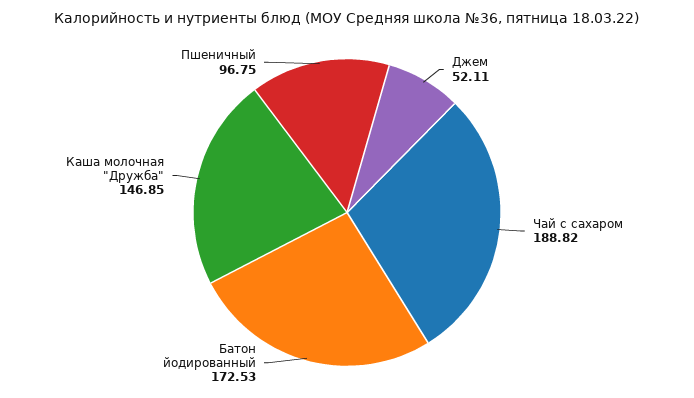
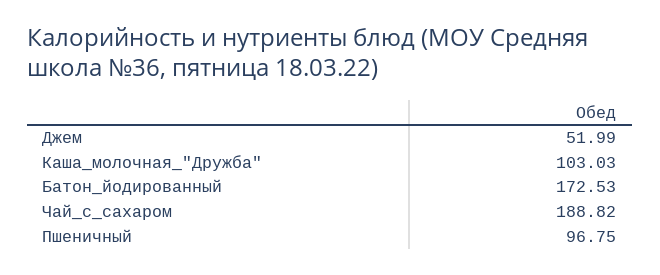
  {
-   "Джем": 52.11,
+   "Джем": 51.99,
    "Чай с сахаром": 188.82,
    "Батон йодированный": 172.53,
-   "Каша молочная \"Дружба\"": 146.85,
+   "Каша молочная \"Дружба\"": 103.03,
    "Пшеничный": 96.75
  }

